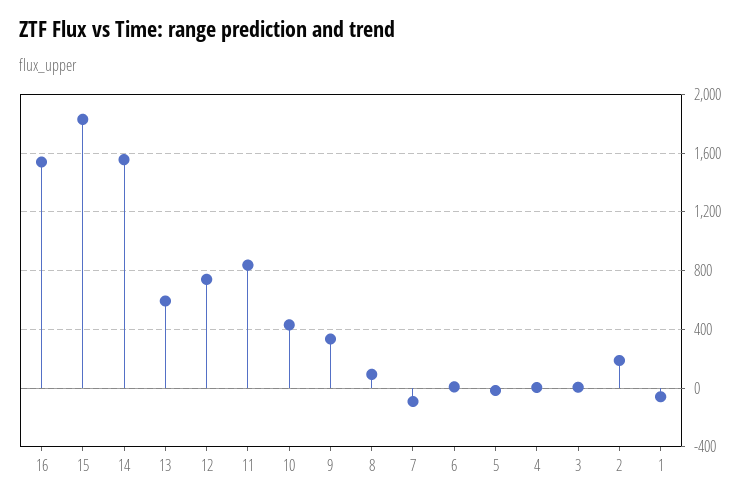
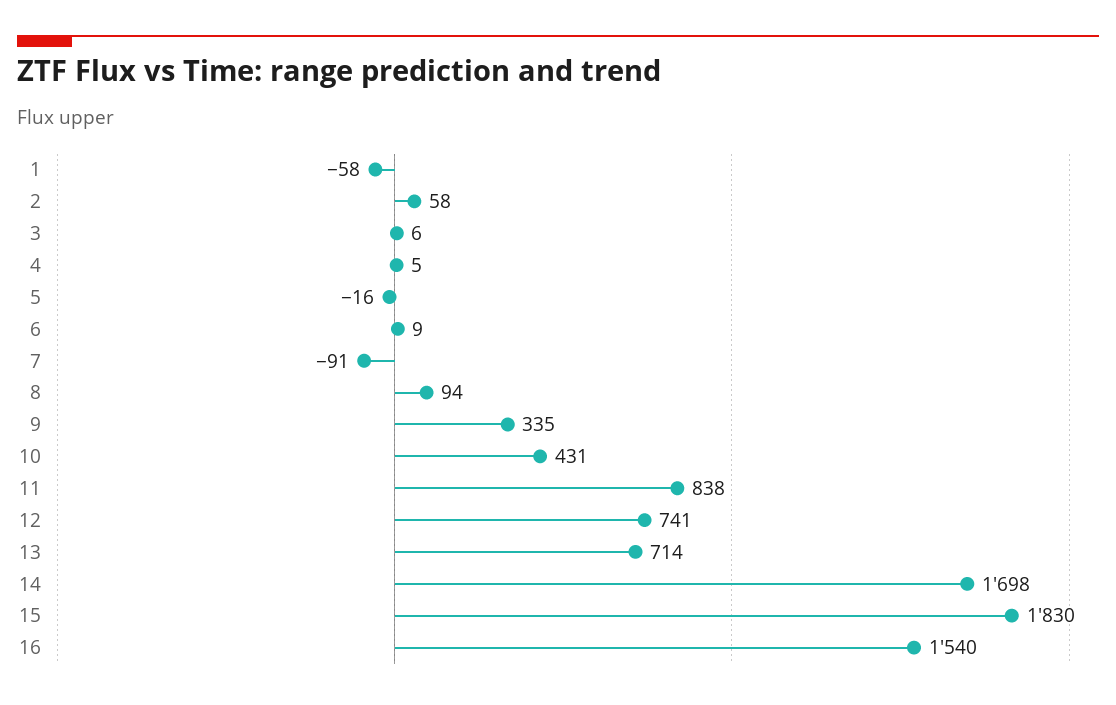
  {
    "16": 1540,
    "15": 1830,
-   "14": 1550,
+   "14": 1698,
-   "13": 600,
+   "13": 714,
    "12": 741,
    "11": 838,
    "10": 431,
    "9": 335,
    "8": 94,
    "7": -91,
    "6": 9,
    "5": -16,
    "4": 5,
    "3": 6,
-   "2": 200,
+   "2": 58,
    "1": -58
  }

